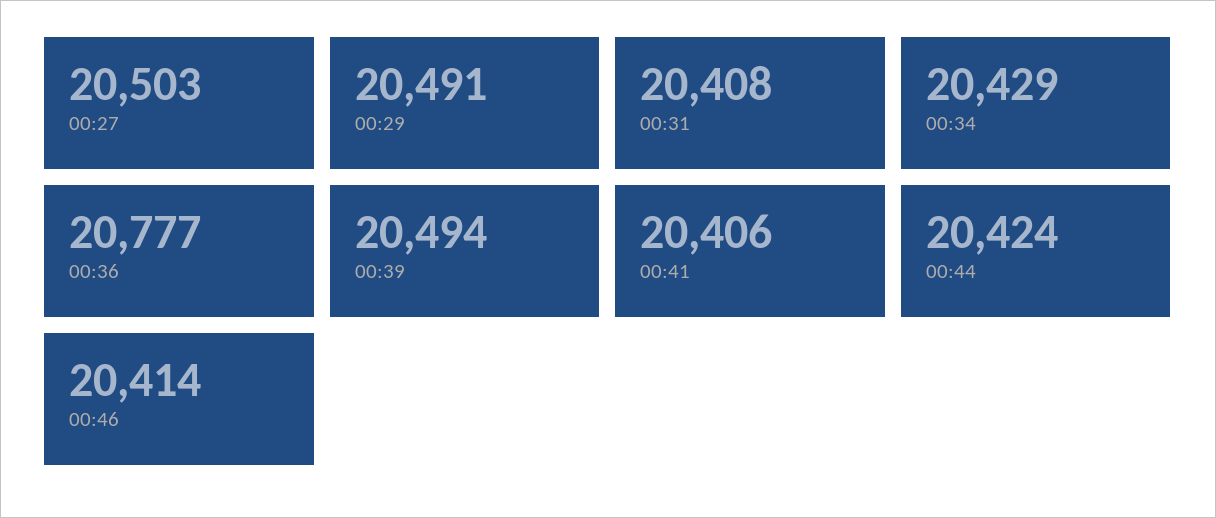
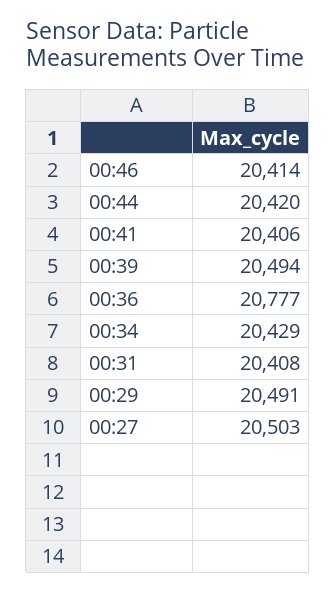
  {
    "00:27": 20503,
    "00:29": 20491,
    "00:31": 20408,
    "00:34": 20429,
    "00:36": 20777,
    "00:39": 20494,
    "00:41": 20406,
-   "00:44": 20424,
+   "00:44": 20420,
    "00:46": 20414
  }

